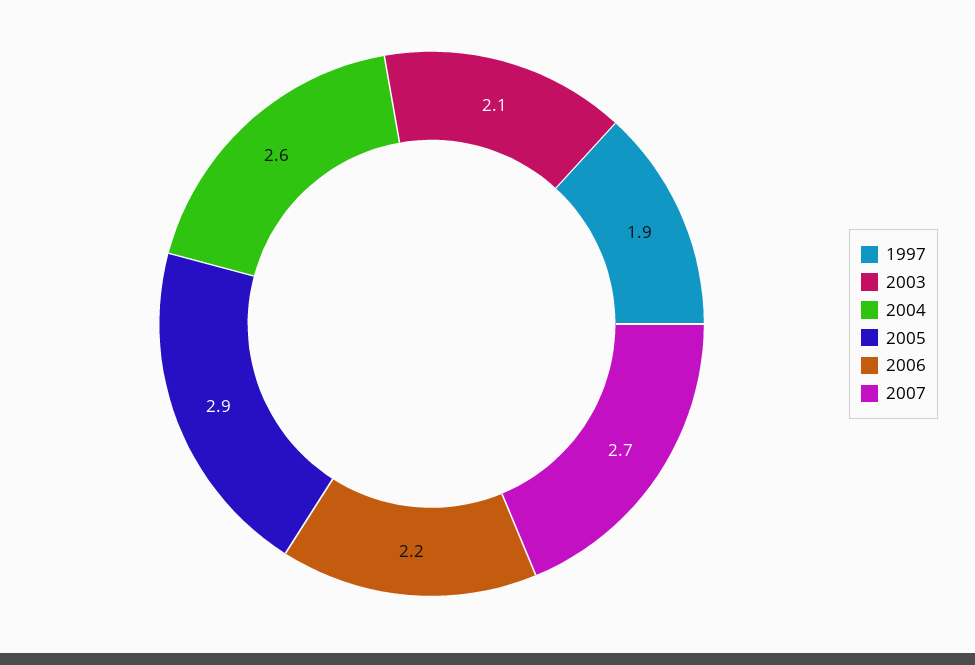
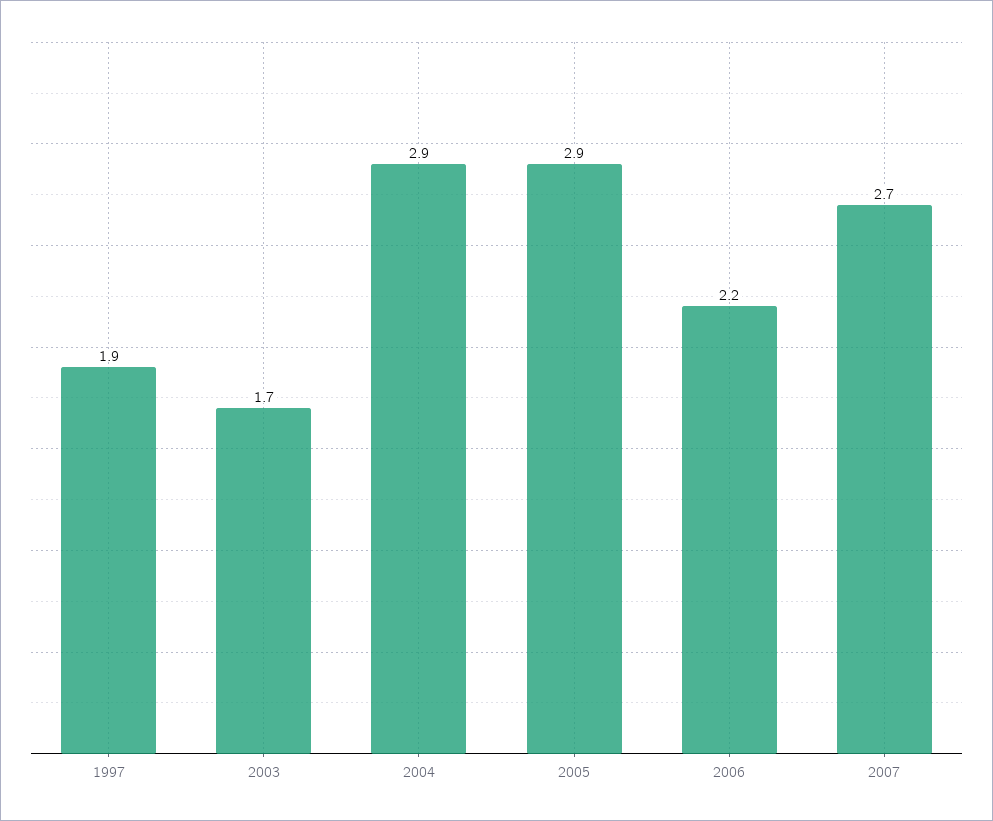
  {
    "1997": 1.9,
-   "2003": 2.1,
+   "2003": 1.7,
-   "2004": 2.6,
+   "2004": 2.9,
    "2005": 2.9,
    "2006": 2.2,
    "2007": 2.7
  }

